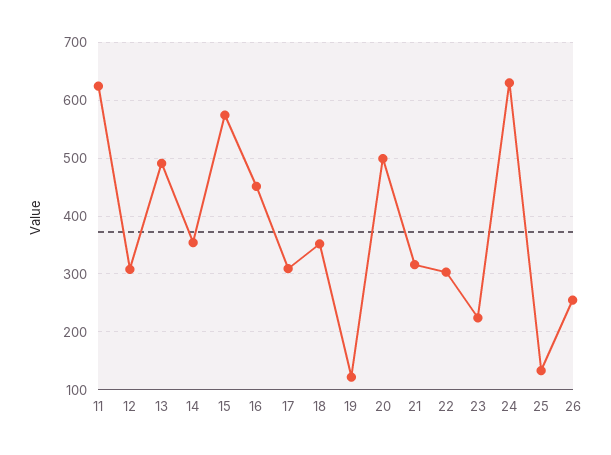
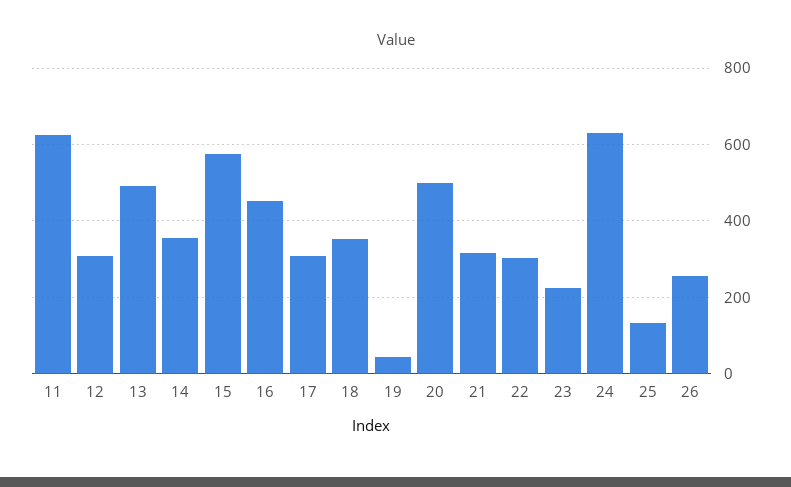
  {
    "11": 620,
    "12": 300,
    "13": 500,
    "14": 360,
    "15": 580,
    "16": 460,
    "17": 300,
    "18": 360,
-   "19": 120,
+   "19": 40,
    "20": 500,
    "21": 320,
    "22": 300,
    "23": 220,
    "24": 640,
    "25": 140,
    "26": 260
  }

